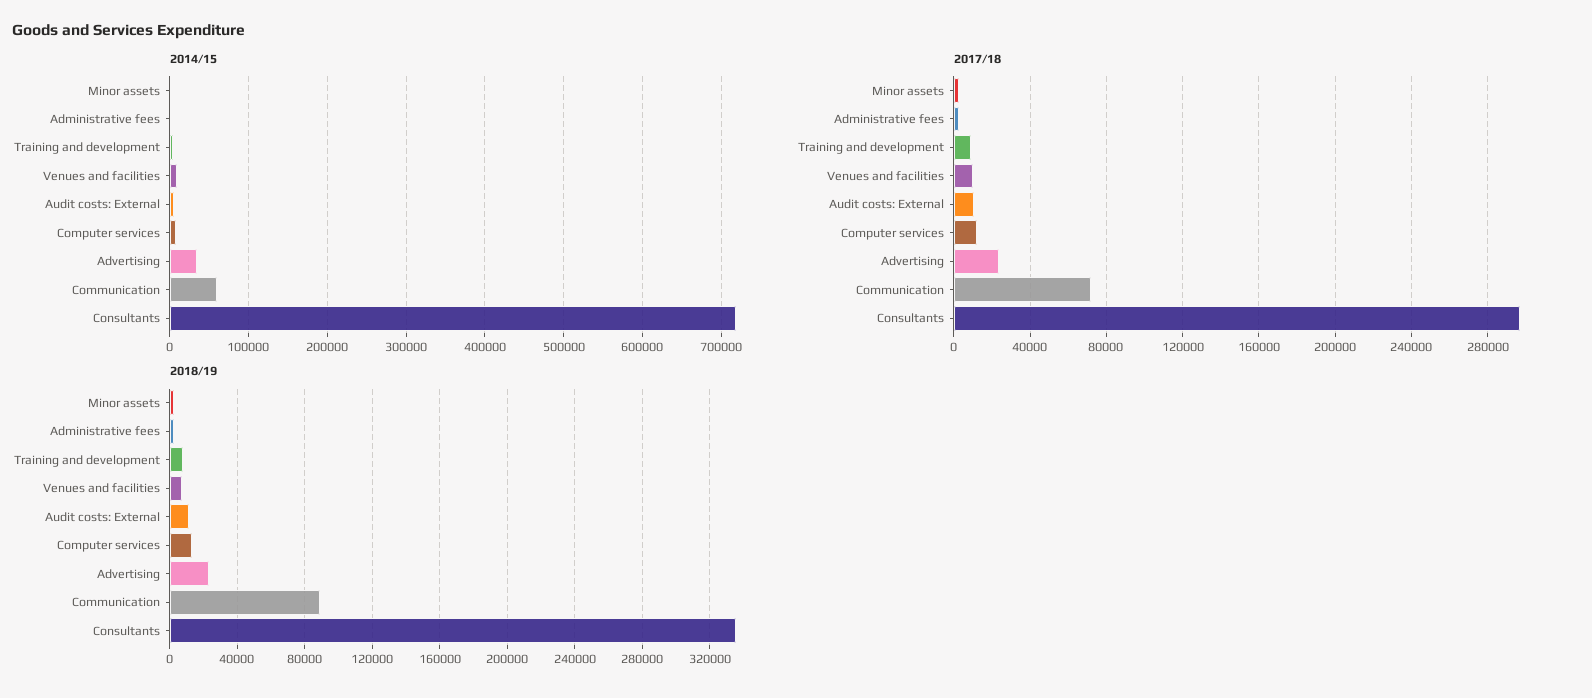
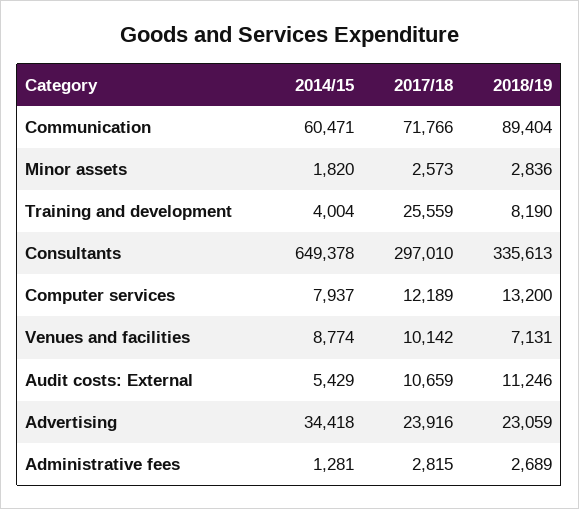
  {
    "2014/15": {
      "Minor assets": 1820,
      "Administrative fees": 1281,
      "Training and development": 4004,
      "Venues and facilities": 8774,
      "Audit costs: External": 5429,
      "Computer services": 7937,
      "Advertising": 34418,
      "Communication": 60471,
-     "Consultants": 720000
+     "Consultants": 649378
    },
    "2017/18": {
      "Minor assets": 2573,
      "Administrative fees": 2815,
-     "Training and development": 10000,
+     "Training and development": 25559,
      "Venues and facilities": 10142,
      "Audit costs: External": 10659,
      "Computer services": 12189,
      "Advertising": 23916,
      "Communication": 71766,
      "Consultants": 297010
    },
    "2018/19": {
      "Minor assets": 2836,
      "Administrative fees": 2689,
      "Training and development": 8190,
      "Venues and facilities": 7131,
      "Audit costs: External": 11246,
      "Computer services": 13200,
      "Advertising": 23059,
      "Communication": 89404,
      "Consultants": 335613
    }
  }

